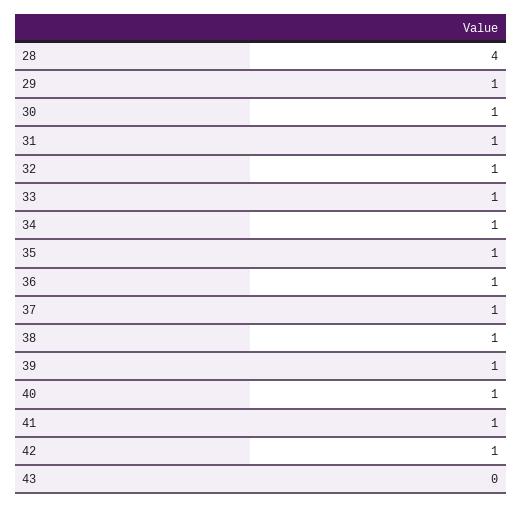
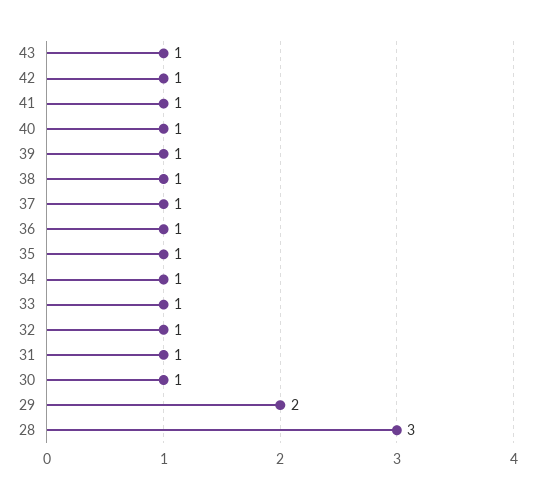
  {
-   "28": 4,
+   "28": 3,
-   "29": 1,
+   "29": 2,
    "30": 1,
    "31": 1,
    "32": 1,
    "33": 1,
    "34": 1,
    "35": 1,
    "36": 1,
    "37": 1,
    "38": 1,
    "39": 1,
    "40": 1,
    "41": 1,
    "42": 1,
-   "43": 0
+   "43": 1
  }

